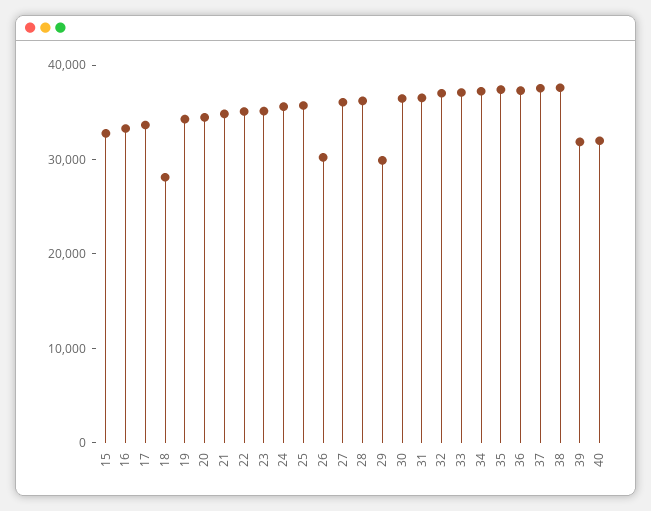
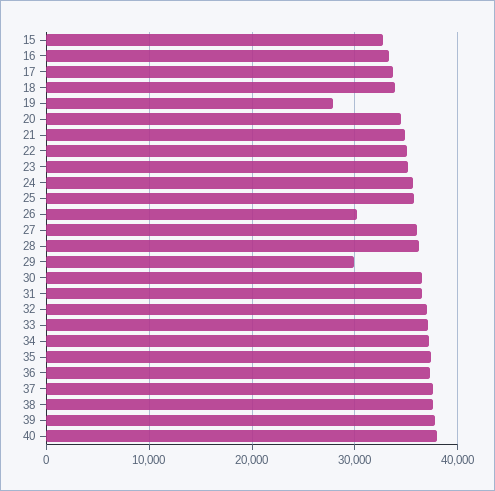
  {
    "15": 33000,
    "16": 33000,
    "17": 34000,
-   "18": 28000,
+   "18": 34000,
-   "19": 34000,
+   "19": 28000,
    "20": 34000,
    "21": 35000,
    "22": 35000,
    "23": 35000,
    "24": 36000,
    "25": 36000,
    "26": 30000,
    "27": 36000,
    "28": 36000,
    "29": 30000,
    "30": 36000,
    "31": 37000,
    "32": 37000,
    "33": 37000,
    "34": 37000,
    "35": 37000,
    "36": 37000,
    "37": 38000,
    "38": 38000,
-   "39": 32000,
+   "39": 38000,
-   "40": 32000
+   "40": 38000
  }

